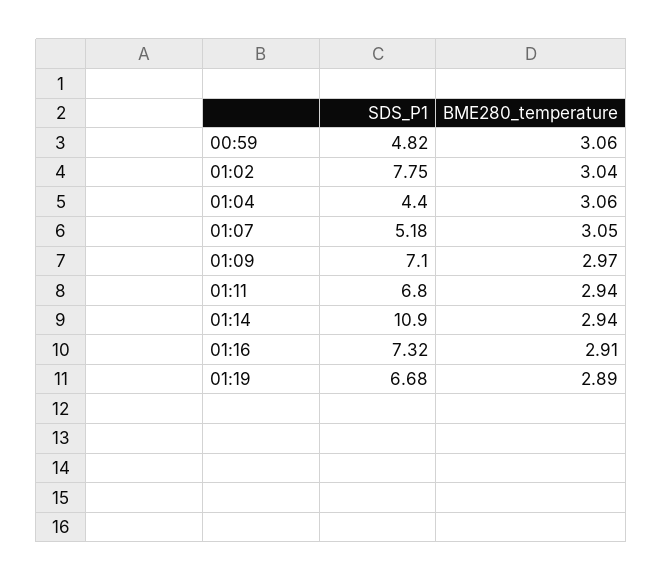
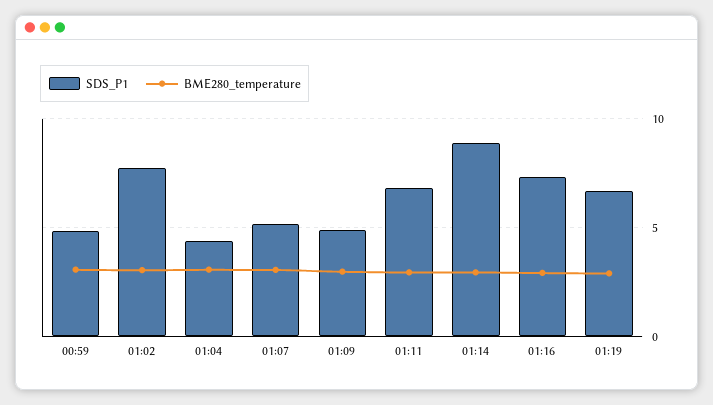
  {
    "SDS_P1": {
      "00:59": 4.82,
      "01:02": 7.75,
      "01:04": 4.4,
      "01:07": 5.18,
-     "01:09": 7.1,
+     "01:09": 5,
      "01:11": 6.8,
-     "01:14": 10.9,
+     "01:14": 9,
      "01:16": 7.32,
      "01:19": 6.68
    },
    "BME280_temperature": {
      "00:59": 3.06,
      "01:02": 3.04,
      "01:04": 3.06,
      "01:07": 3.05,
      "01:09": 2.97,
      "01:11": 2.94,
      "01:14": 2.94,
      "01:16": 2.91,
      "01:19": 2.89
    }
  }

